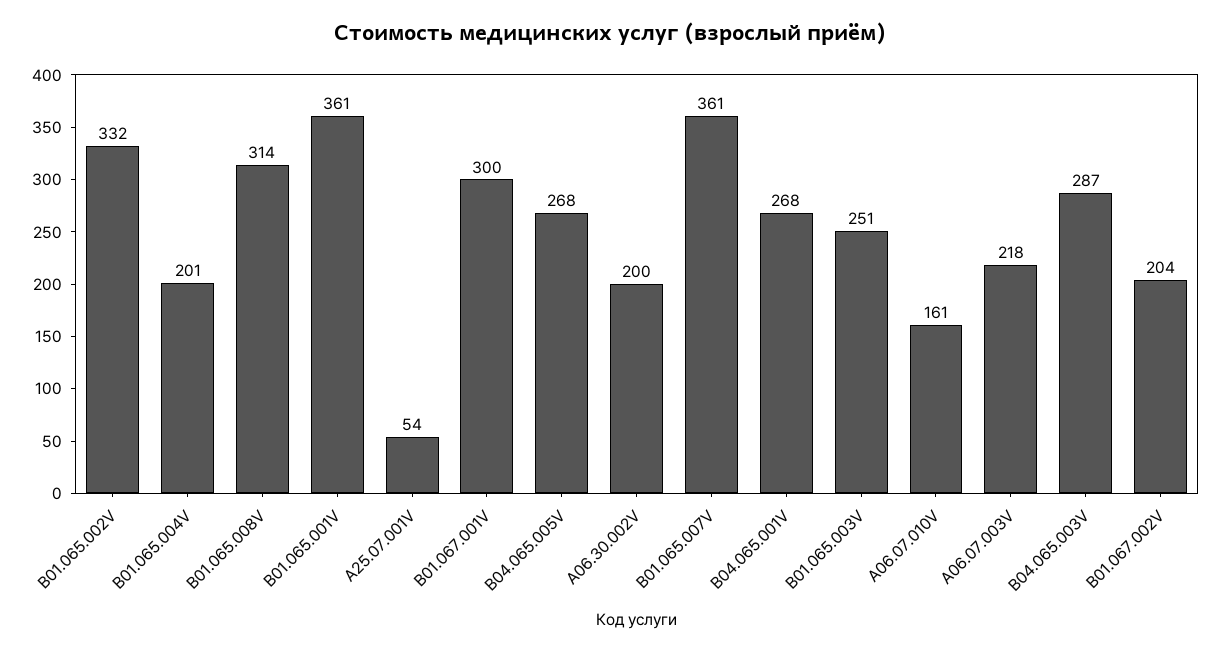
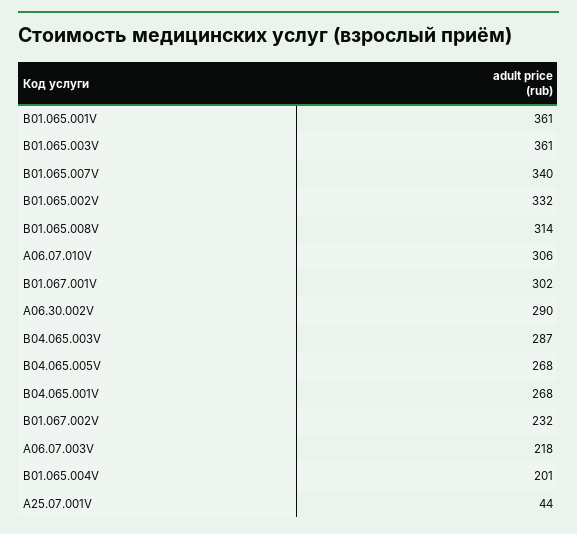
  {
    "B01.065.002V": 332,
    "B01.065.004V": 201,
    "B01.065.008V": 314,
    "B01.065.001V": 361,
-   "A25.07.001V": 54,
+   "A25.07.001V": 44,
-   "B01.067.001V": 300,
+   "B01.067.001V": 302,
    "B04.065.005V": 268,
-   "A06.30.002V": 200,
+   "A06.30.002V": 290,
-   "B01.065.007V": 361,
+   "B01.065.007V": 340,
    "B04.065.001V": 268,
-   "B01.065.003V": 251,
+   "B01.065.003V": 361,
-   "A06.07.010V": 161,
+   "A06.07.010V": 306,
    "A06.07.003V": 218,
    "B04.065.003V": 287,
-   "B01.067.002V": 204
+   "B01.067.002V": 232
  }

